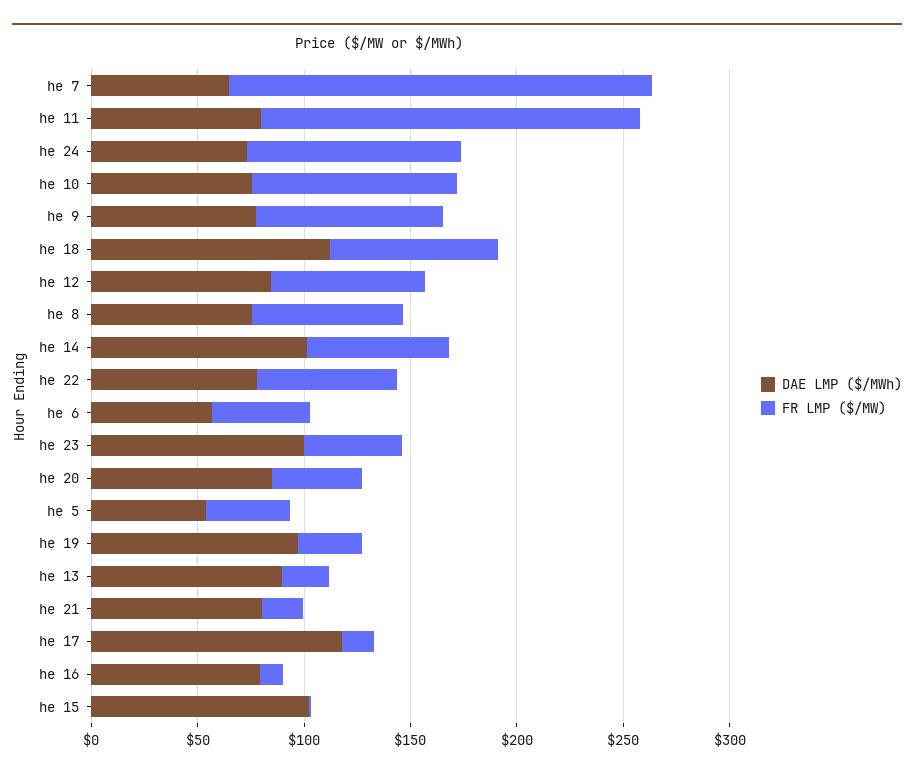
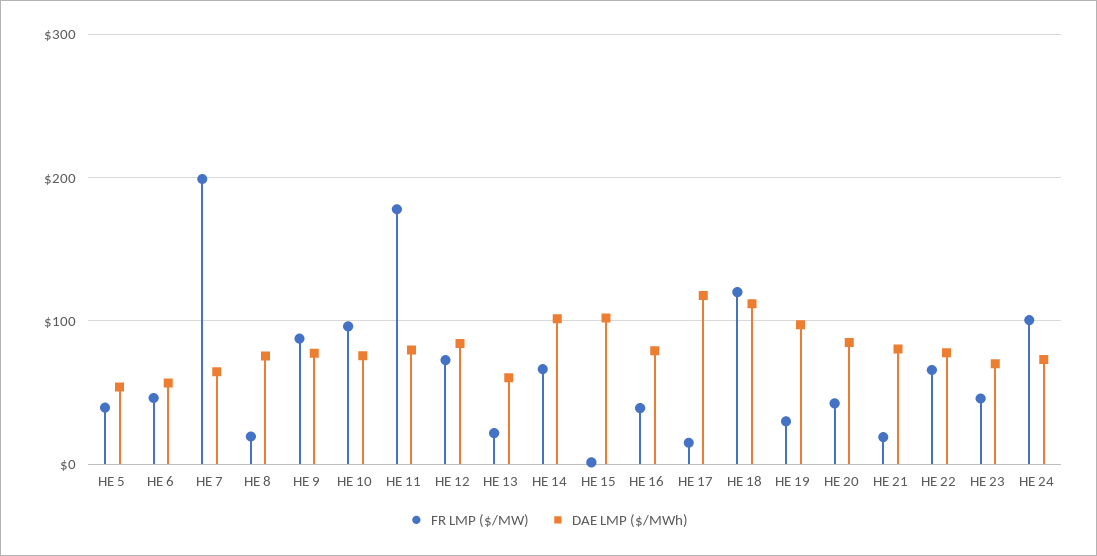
  {
    "DAE LMP ($/MWh)": {
      "he 7": 60,
      "he 11": 80,
      "he 24": 70,
      "he 10": 80,
      "he 9": 80,
      "he 18": 110,
      "he 12": 80,
      "he 8": 80,
      "he 14": 100,
      "he 22": 80,
      "he 6": 60,
-     "he 23": 100,
+     "he 23": 70,
      "he 20": 80,
      "he 5": 50,
      "he 19": 100,
-     "he 13": 90,
+     "he 13": 60,
      "he 21": 80,
      "he 17": 120,
      "he 16": 80,
      "he 15": 100
    },
    "FR LMP ($/MW)": {
      "he 7": 200,
      "he 11": 180,
      "he 24": 100,
      "he 10": 100,
      "he 9": 90,
-     "he 18": 80,
+     "he 18": 120,
      "he 12": 70,
-     "he 8": 70,
+     "he 8": 20,
      "he 14": 70,
      "he 22": 70,
      "he 6": 50,
      "he 23": 50,
      "he 20": 40,
      "he 5": 40,
      "he 19": 30,
      "he 13": 20,
      "he 21": 20,
      "he 17": 20,
-     "he 16": 10,
+     "he 16": 40,
      "he 15": 0
    }
  }

